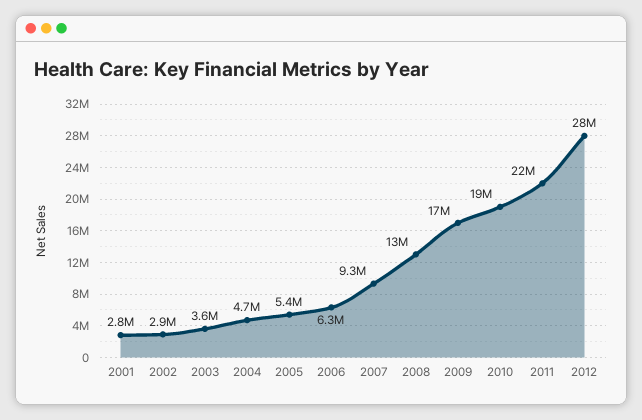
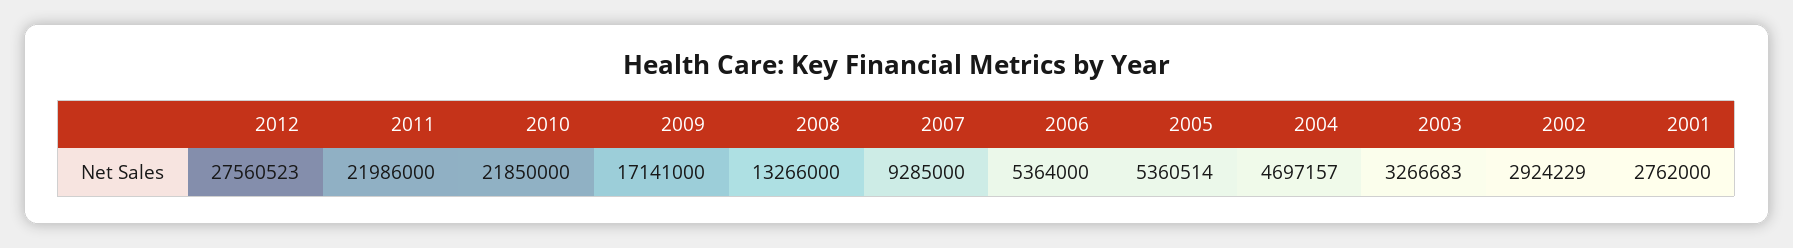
  {
    "2001": 2762000,
    "2002": 2924229,
-   "2003": 3600000,
+   "2003": 3266683,
    "2004": 4697157,
    "2005": 5360514,
-   "2006": 6300000,
+   "2006": 5364000,
    "2007": 9285000,
    "2008": 13266000,
    "2009": 17141000,
-   "2010": 19000000,
+   "2010": 21850000,
    "2011": 21986000,
    "2012": 27560523
  }

